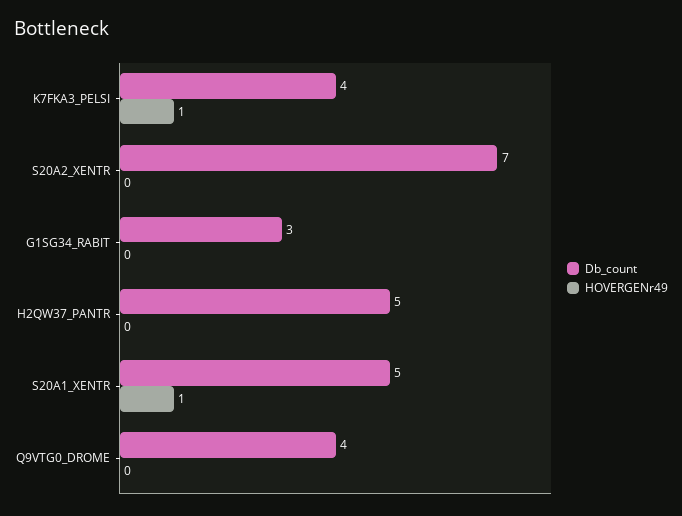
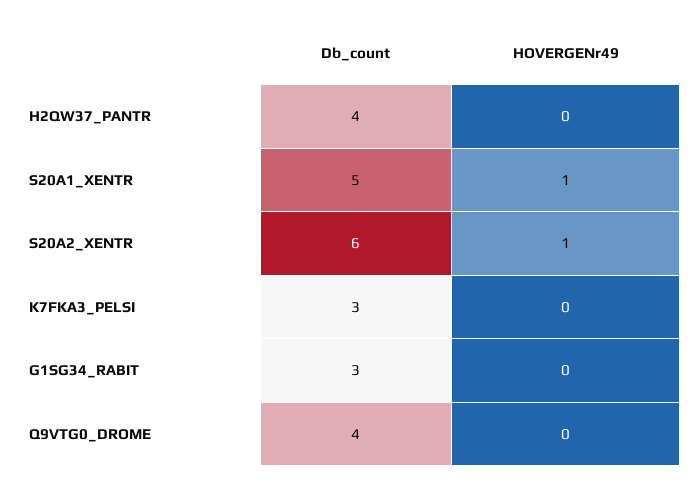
  {
    "Db_count": {
-     "K7FKA3_PELSI": 4,
+     "K7FKA3_PELSI": 3,
-     "S20A2_XENTR": 7,
+     "S20A2_XENTR": 6,
      "G1SG34_RABIT": 3,
-     "H2QW37_PANTR": 5,
+     "H2QW37_PANTR": 4,
      "S20A1_XENTR": 5,
      "Q9VTG0_DROME": 4
    },
    "HOVERGENr49": {
-     "K7FKA3_PELSI": 1,
+     "K7FKA3_PELSI": 0,
-     "S20A2_XENTR": 0,
+     "S20A2_XENTR": 1,
      "G1SG34_RABIT": 0,
      "H2QW37_PANTR": 0,
      "S20A1_XENTR": 1,
      "Q9VTG0_DROME": 0
    }
  }

